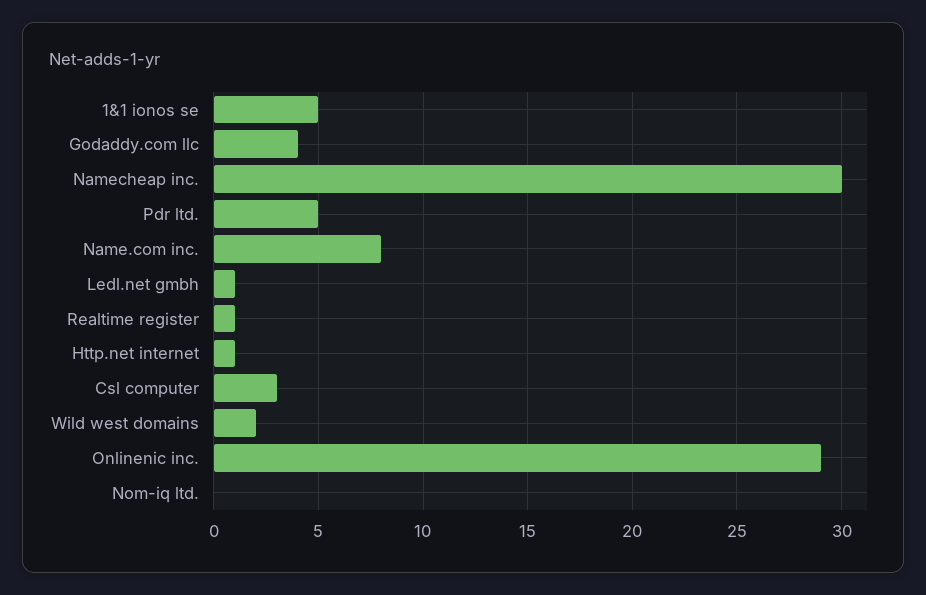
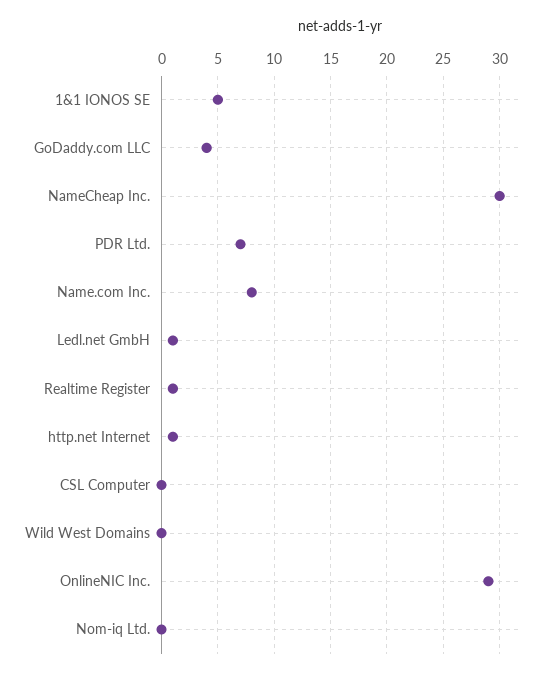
  {
    "1&1 ionos se": 5,
    "Godaddy.com llc": 4,
    "Namecheap inc.": 30,
-   "Pdr ltd.": 5,
+   "Pdr ltd.": 7,
    "Name.com inc.": 8,
    "Ledl.net gmbh": 1,
    "Realtime register": 1,
    "Http.net internet": 1,
-   "Csl computer": 3,
+   "Csl computer": 0,
-   "Wild west domains": 2,
+   "Wild west domains": 0,
    "Onlinenic inc.": 29,
    "Nom-iq ltd.": 0
  }

